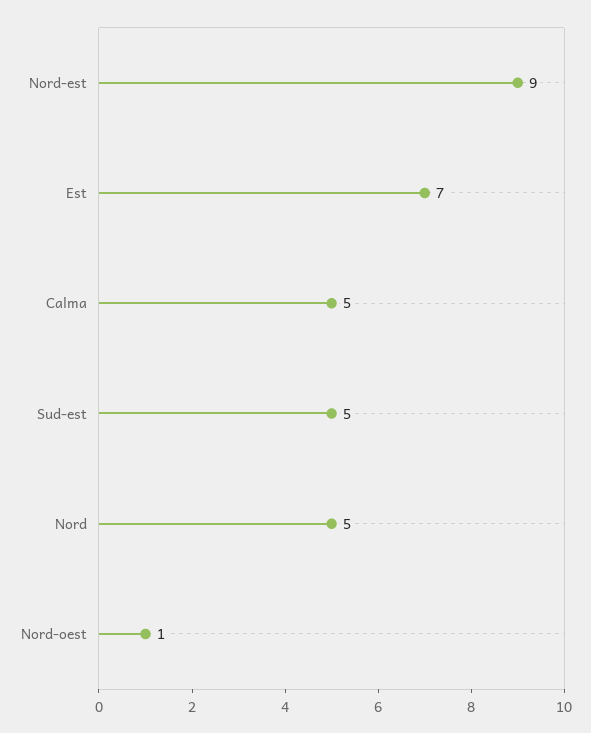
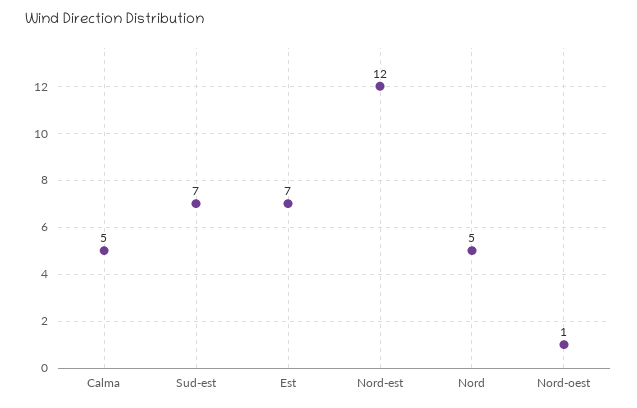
  {
-   "Nord-est": 9,
+   "Nord-est": 12,
    "Est": 7,
    "Calma": 5,
-   "Sud-est": 5,
+   "Sud-est": 7,
    "Nord": 5,
    "Nord-oest": 1
  }

